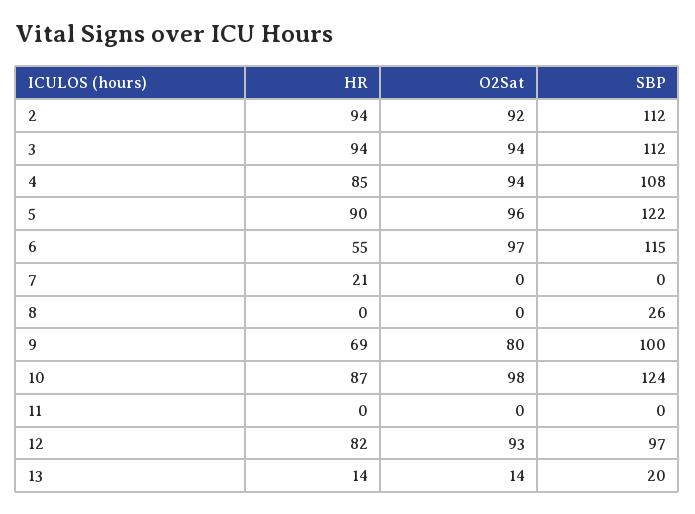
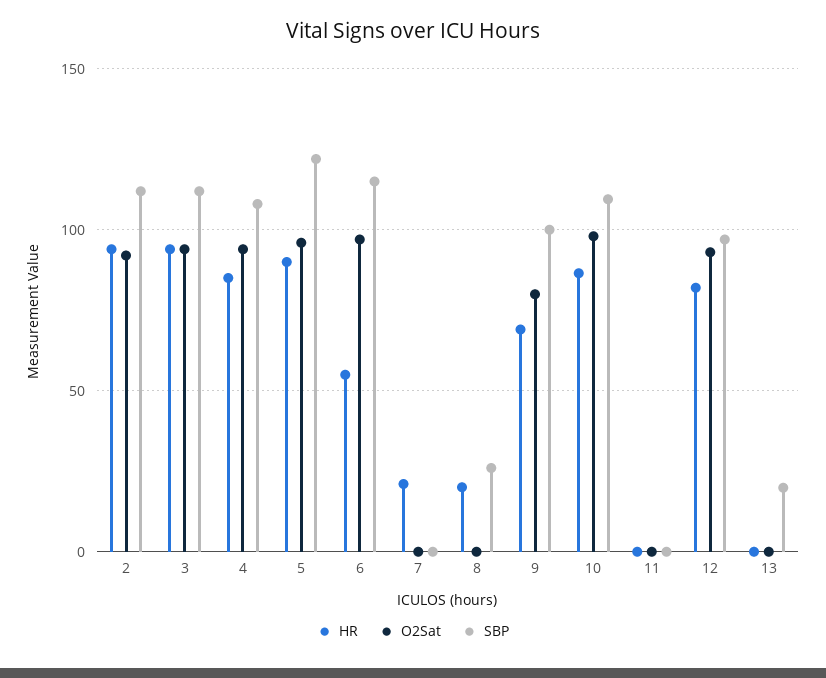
  {
    "HR": {
      "2": 94,
      "3": 94,
      "4": 85,
      "5": 90,
      "6": 55,
      "7": 21,
-     "8": 0,
+     "8": 20,
      "9": 69,
      "10": 87,
      "11": 0,
      "12": 82,
-     "13": 14
+     "13": 0
    },
    "O2Sat": {
      "2": 92,
      "3": 94,
      "4": 94,
      "5": 96,
      "6": 97,
      "7": 0,
      "8": 0,
      "9": 80,
      "10": 98,
      "11": 0,
      "12": 93,
-     "13": 14
+     "13": 0
    },
    "SBP": {
      "2": 112,
      "3": 112,
      "4": 108,
      "5": 122,
      "6": 115,
      "7": 0,
      "8": 26,
      "9": 100,
-     "10": 124,
+     "10": 110,
      "11": 0,
      "12": 97,
      "13": 20
    }
  }

